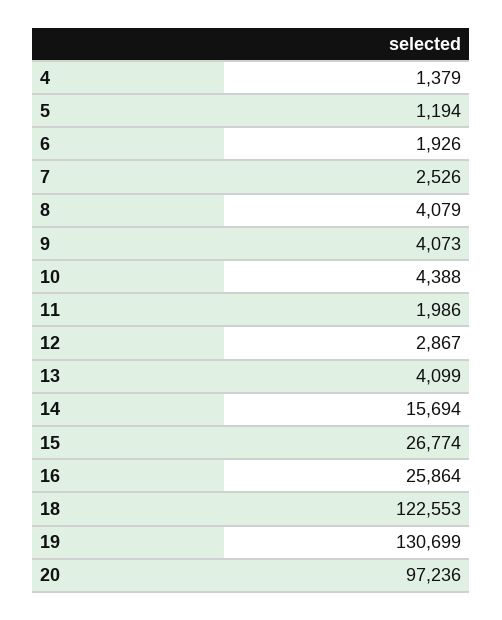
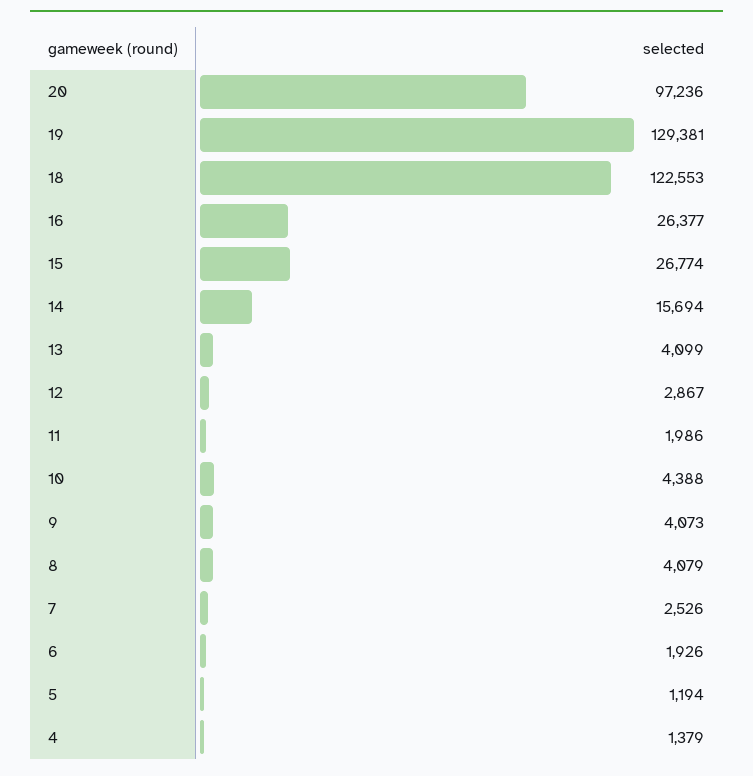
  {
    "4": 1379,
    "5": 1194,
    "6": 1926,
    "7": 2526,
    "8": 4079,
    "9": 4073,
    "10": 4388,
    "11": 1986,
    "12": 2867,
    "13": 4099,
    "14": 15694,
    "15": 26774,
-   "16": 25864,
+   "16": 26377,
    "18": 122553,
-   "19": 130699,
+   "19": 129381,
    "20": 97236
  }

